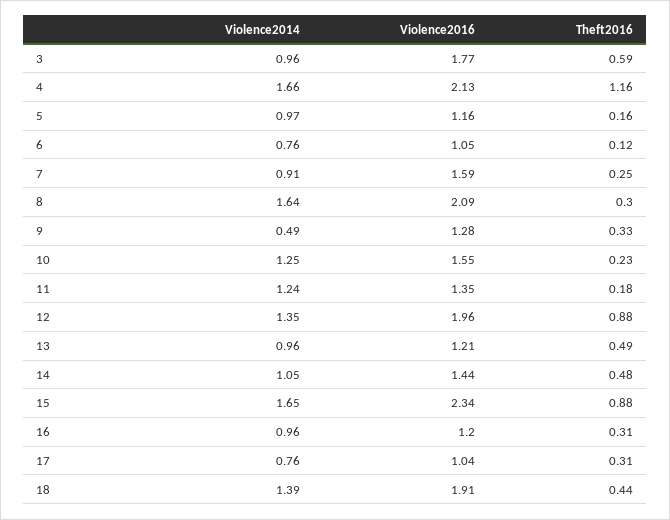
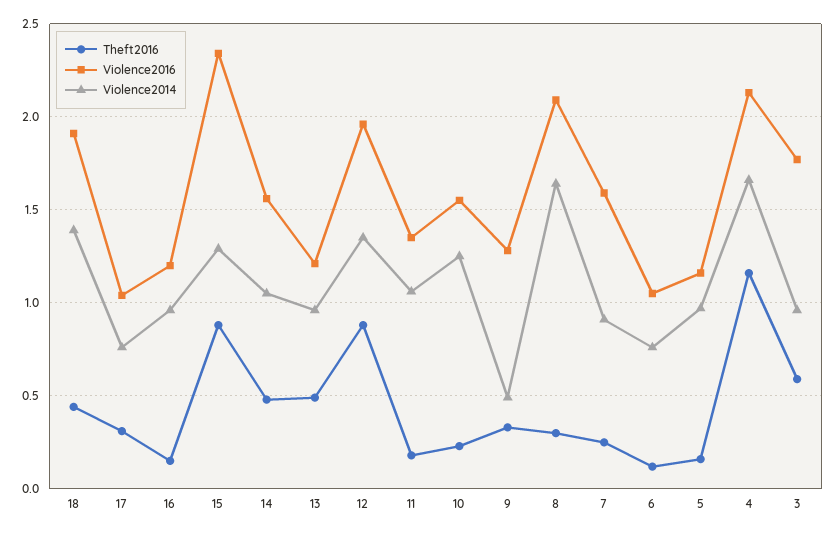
  {
    "Violence2014": {
      "3": 0.96,
      "4": 1.66,
      "5": 0.97,
      "6": 0.76,
      "7": 0.91,
      "8": 1.64,
      "9": 0.49,
      "10": 1.25,
-     "11": 1.24,
+     "11": 1.05,
      "12": 1.35,
      "13": 0.96,
      "14": 1.05,
-     "15": 1.65,
+     "15": 1.3,
      "16": 0.96,
      "17": 0.76,
      "18": 1.39
    },
    "Violence2016": {
      "3": 1.77,
      "4": 2.13,
      "5": 1.16,
      "6": 1.05,
      "7": 1.59,
      "8": 2.09,
      "9": 1.28,
      "10": 1.55,
      "11": 1.35,
      "12": 1.96,
      "13": 1.21,
-     "14": 1.44,
+     "14": 1.55,
      "15": 2.34,
      "16": 1.2,
      "17": 1.04,
      "18": 1.91
    },
    "Theft2016": {
      "3": 0.59,
      "4": 1.16,
      "5": 0.16,
      "6": 0.12,
      "7": 0.25,
      "8": 0.3,
      "9": 0.33,
      "10": 0.23,
      "11": 0.18,
      "12": 0.88,
      "13": 0.49,
      "14": 0.48,
      "15": 0.88,
-     "16": 0.31,
+     "16": 0.15,
      "17": 0.31,
      "18": 0.44
    }
  }

